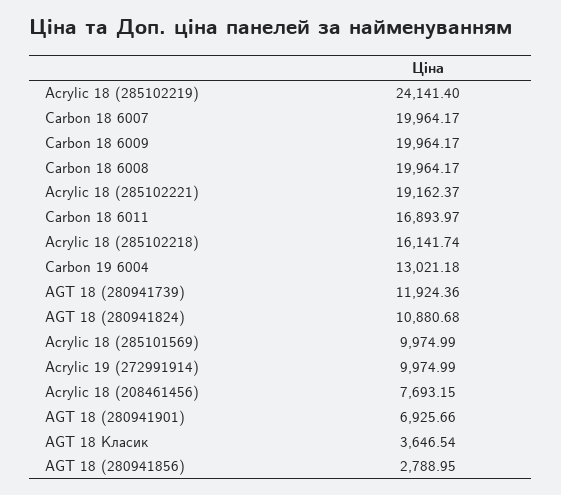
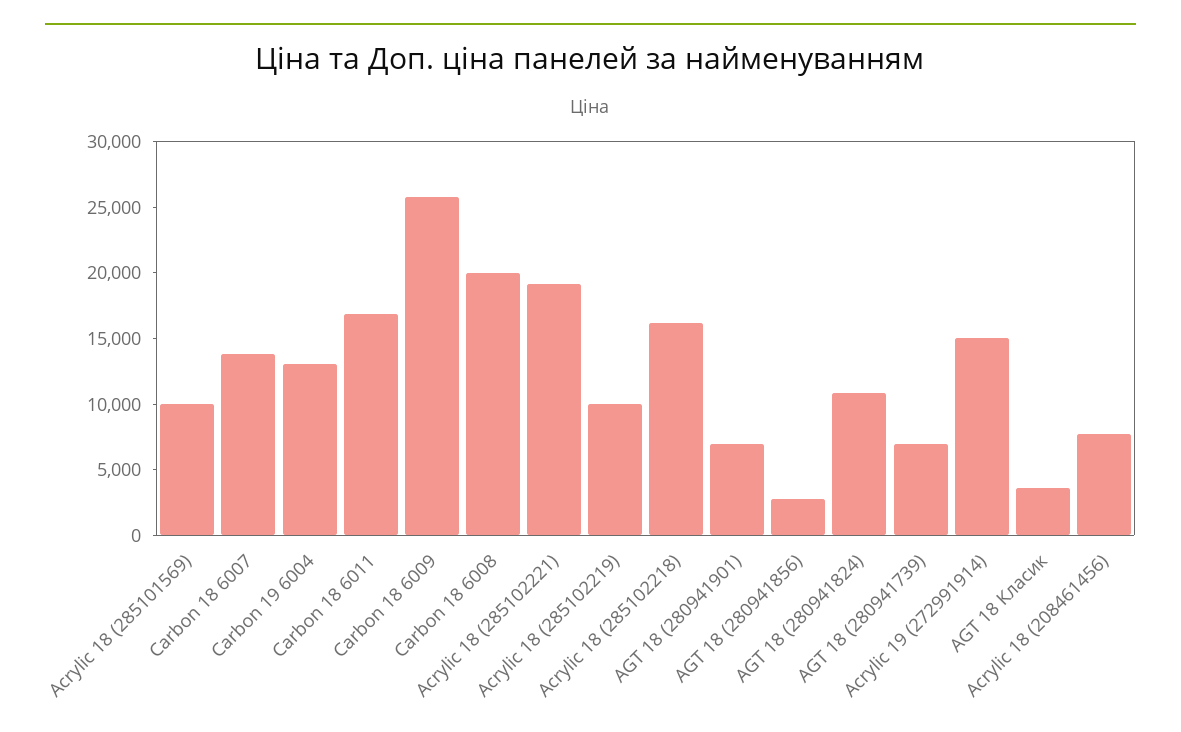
  {
-   "Acrylic 18 (285102219)": 24141.4,
+   "Acrylic 18 (285102219)": 10000,
-   "Carbon 18 6007": 19964.17,
+   "Carbon 18 6007": 14000,
-   "Carbon 18 6009": 19964.17,
+   "Carbon 18 6009": 26000,
    "Carbon 18 6008": 19964.17,
    "Acrylic 18 (285102221)": 19162.37,
    "Carbon 18 6011": 16893.97,
    "Acrylic 18 (285102218)": 16141.74,
    "Carbon 19 6004": 13021.18,
-   "AGT 18 (280941739)": 11924.36,
+   "AGT 18 (280941739)": 7000,
    "AGT 18 (280941824)": 10880.68,
    "Acrylic 18 (285101569)": 9974.99,
-   "Acrylic 19 (272991914)": 9974.99,
+   "Acrylic 19 (272991914)": 15000,
    "Acrylic 18 (208461456)": 7693.15,
    "AGT 18 (280941901)": 6925.66,
    "AGT 18 Класик": 3646.54,
    "AGT 18 (280941856)": 2788.95
  }

